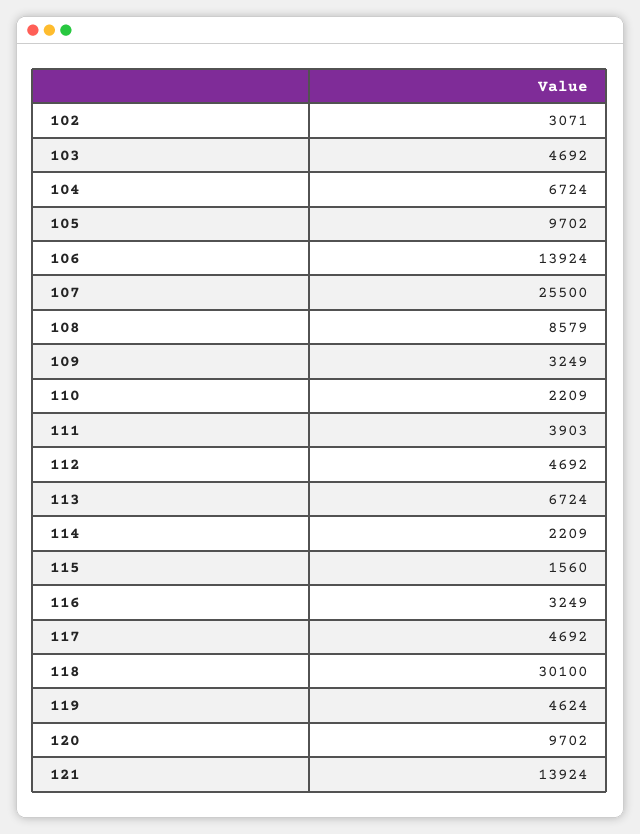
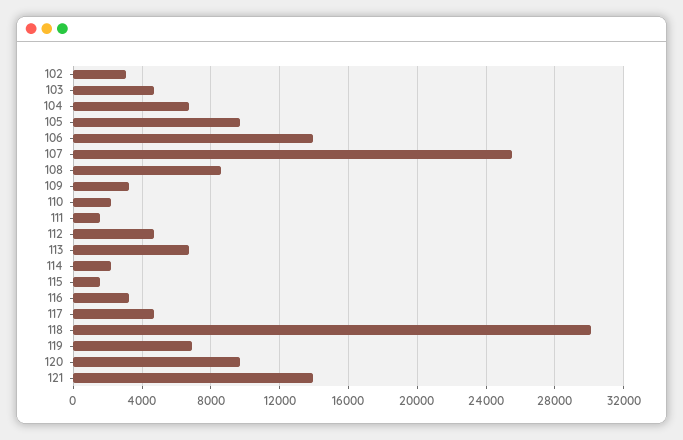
  {
    "102": 3071,
    "103": 4692,
    "104": 6724,
    "105": 9702,
    "106": 13924,
    "107": 25500,
    "108": 8579,
    "109": 3249,
    "110": 2209,
-   "111": 3903,
+   "111": 1500,
    "112": 4692,
    "113": 6724,
    "114": 2209,
    "115": 1560,
    "116": 3249,
    "117": 4692,
    "118": 30100,
-   "119": 4624,
+   "119": 7000,
    "120": 9702,
    "121": 13924
  }

